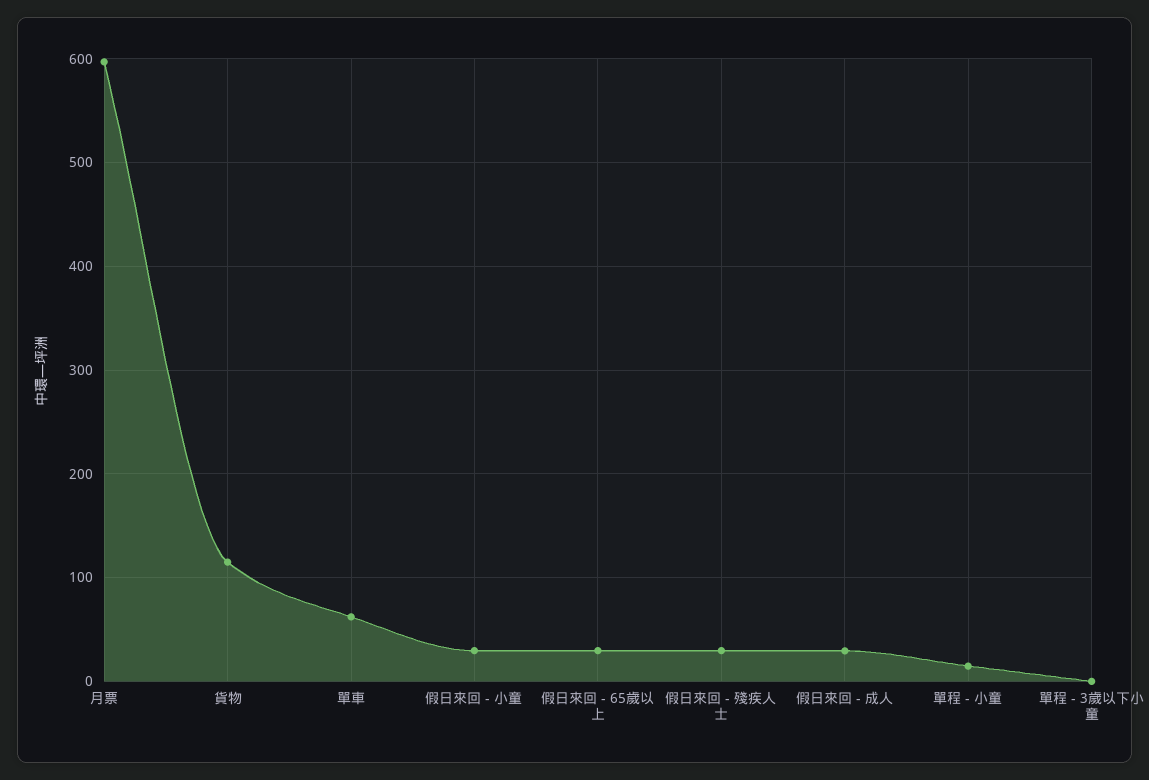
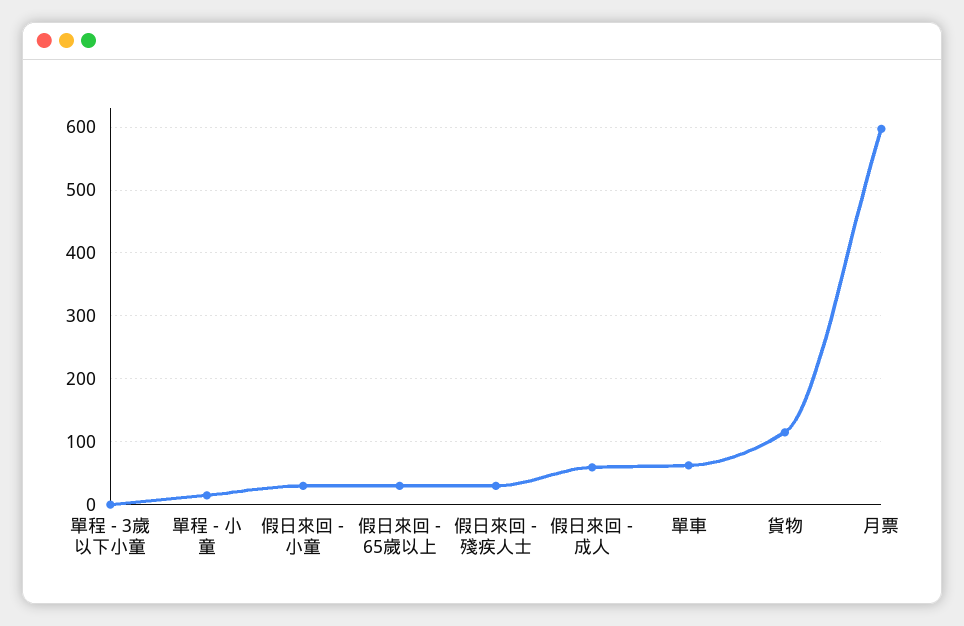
  {
    "月票": 600,
    "貨物": 120,
    "單車": 60,
    "假日來回 - 小童": 30,
    "假日來回 - 65歲以上": 30,
    "假日來回 - 殘疾人士": 30,
-   "假日來回 - 成人": 30,
+   "假日來回 - 成人": 60,
    "單程 - 小童": 10,
    "單程 - 3歲以下小童": 0
  }

